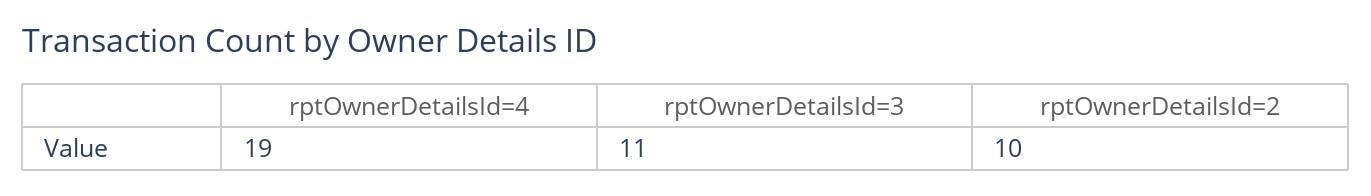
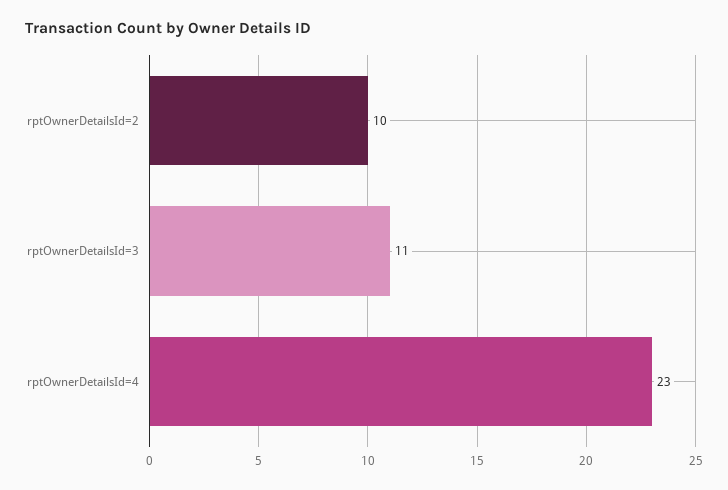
  {
-   "rptOwnerDetailsId=4": 19,
+   "rptOwnerDetailsId=4": 23,
    "rptOwnerDetailsId=3": 11,
    "rptOwnerDetailsId=2": 10
  }

